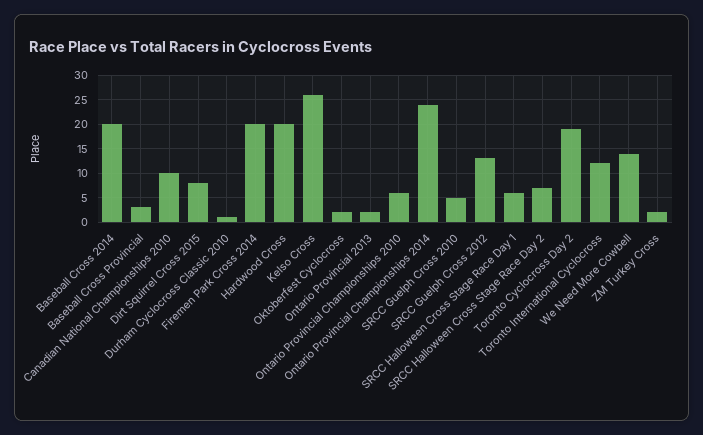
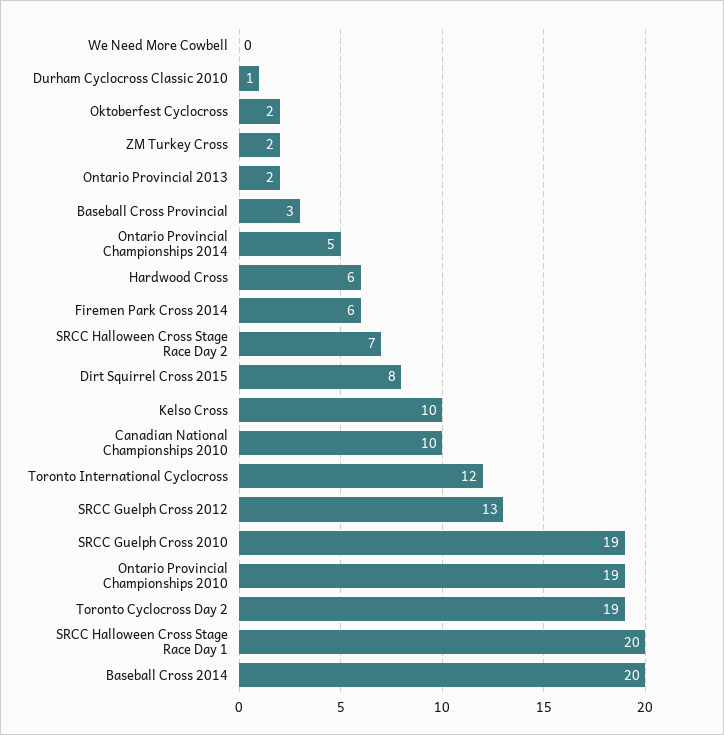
  {
    "Baseball Cross 2014": 20,
    "Baseball Cross Provincial": 3,
    "Canadian National Championships 2010": 10,
    "Dirt Squirrel Cross 2015": 8,
    "Durham Cyclocross Classic 2010": 1,
-   "Firemen Park Cross 2014": 20,
+   "Firemen Park Cross 2014": 6,
-   "Hardwood Cross": 20,
+   "Hardwood Cross": 6,
-   "Kelso Cross": 25,
+   "Kelso Cross": 10,
    "Oktoberfest Cyclocross": 2,
    "Ontario Provincial 2013": 2,
-   "Ontario Provincial Championships 2010": 5,
+   "Ontario Provincial Championships 2010": 19,
-   "Ontario Provincial Championships 2014": 25,
+   "Ontario Provincial Championships 2014": 5,
-   "SRCC Guelph Cross 2010": 5,
+   "SRCC Guelph Cross 2010": 19,
    "SRCC Guelph Cross 2012": 13,
-   "SRCC Halloween Cross Stage Race Day 1": 5,
+   "SRCC Halloween Cross Stage Race Day 1": 20,
    "SRCC Halloween Cross Stage Race Day 2": 7,
    "Toronto Cyclocross Day 2": 19,
    "Toronto International Cyclocross": 12,
-   "We Need More Cowbell": 15,
+   "We Need More Cowbell": 0,
    "ZM Turkey Cross": 2
  }

